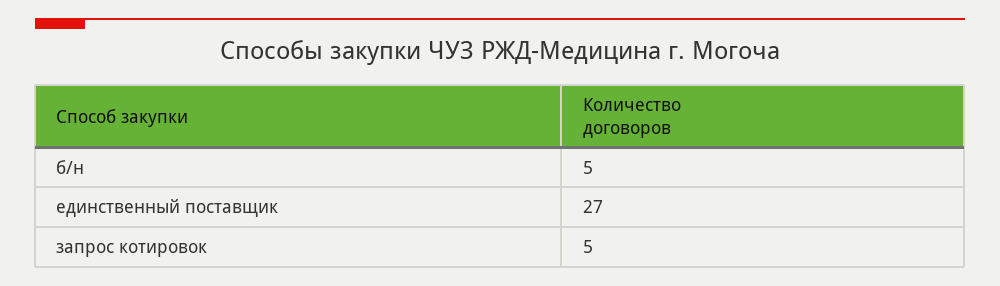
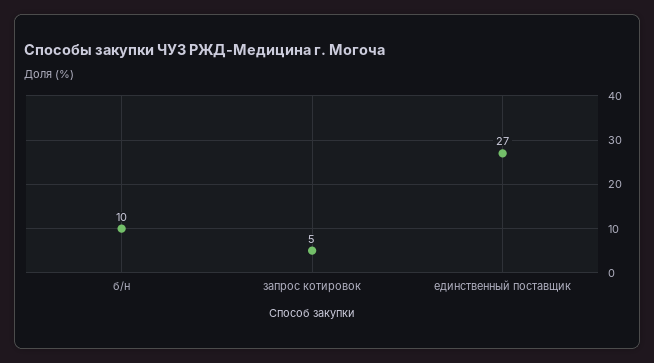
  {
-   "б/н": 5,
+   "б/н": 10,
    "единственный поставщик": 27,
    "запрос котировок": 5
  }

